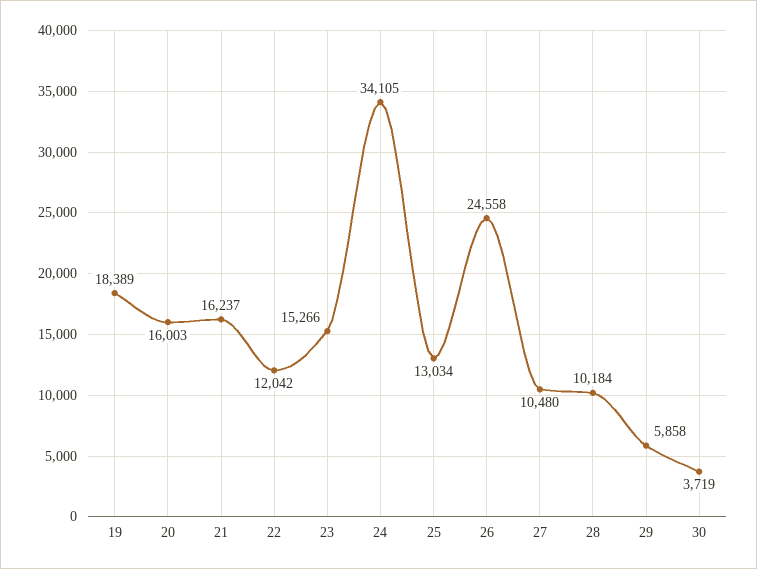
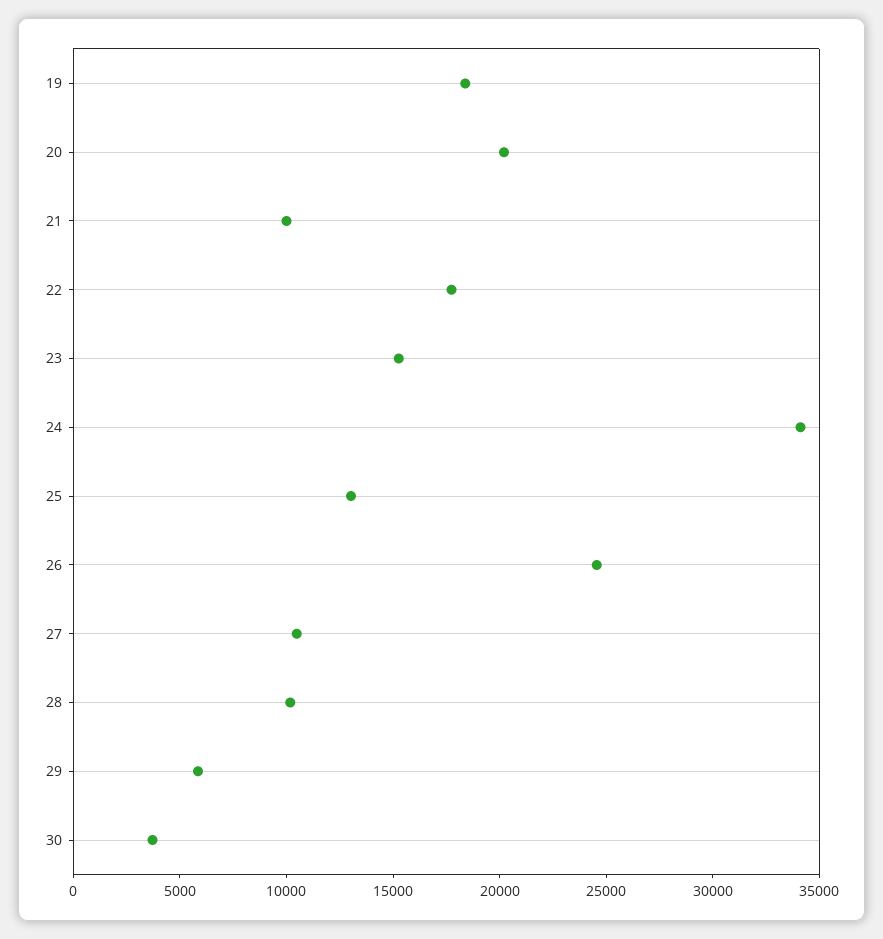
  {
    "19": 18389,
-   "20": 16003,
+   "20": 20000,
-   "21": 16237,
+   "21": 10000,
-   "22": 12042,
+   "22": 18000,
    "23": 15266,
    "24": 34105,
    "25": 13034,
    "26": 24558,
    "27": 10480,
    "28": 10184,
    "29": 5858,
    "30": 3719
  }

